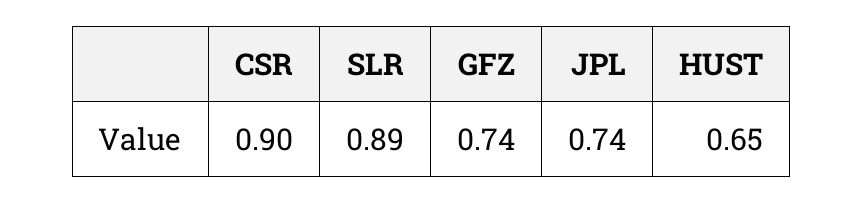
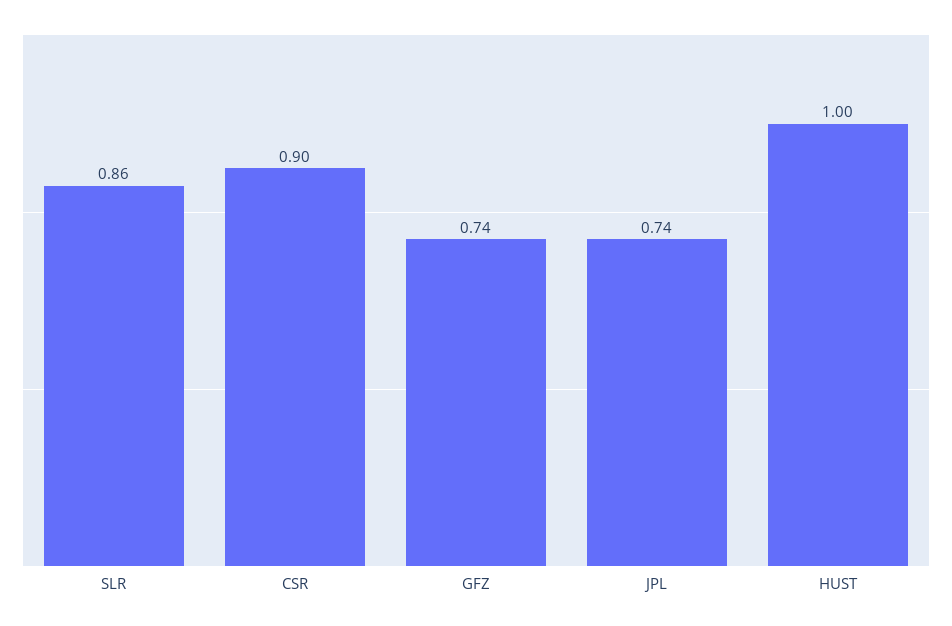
  {
    "CSR": 0.9,
-   "SLR": 0.89,
+   "SLR": 0.86,
    "GFZ": 0.74,
    "JPL": 0.74,
-   "HUST": 0.65
+   "HUST": 1
  }

